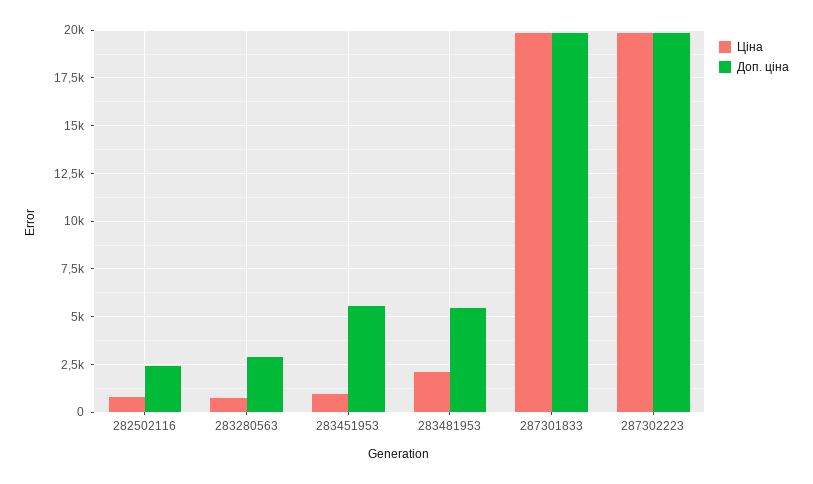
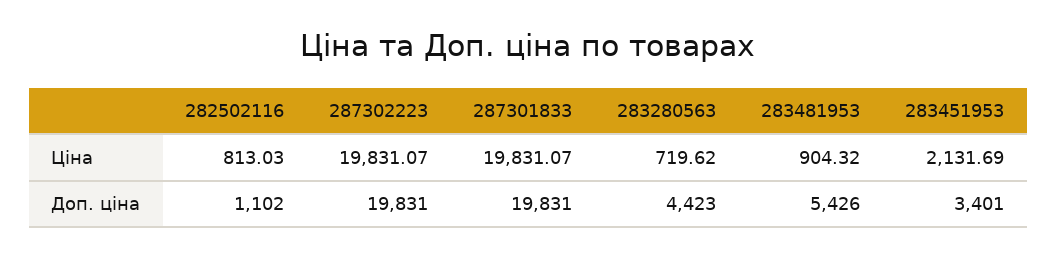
  {
    "Ціна": {
      "282502116": 813.03,
      "283280563": 719.62,
-     "283451953": 1000,
+     "283451953": 2131.69,
-     "283481953": 2000,
+     "283481953": 904.32,
      "287301833": 19831.07,
      "287302223": 19831.07
    },
    "Доп. ціна": {
-     "282502116": 2500,
+     "282502116": 1102,
-     "283280563": 3000,
+     "283280563": 4423,
-     "283451953": 5500,
+     "283451953": 3401,
      "283481953": 5426,
      "287301833": 19831,
      "287302223": 19831
    }
  }

